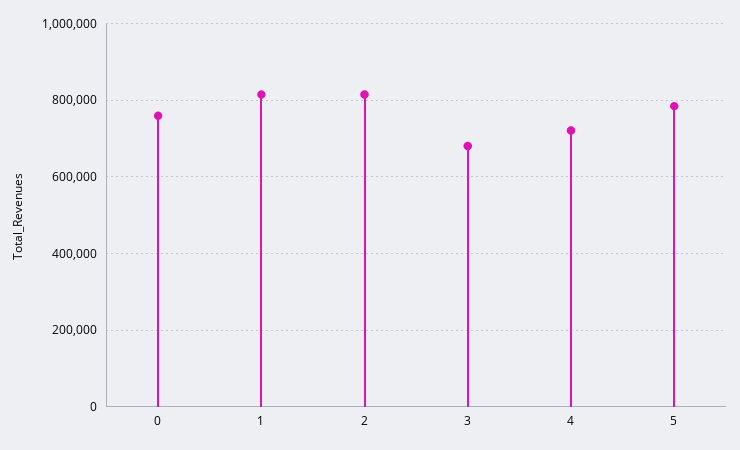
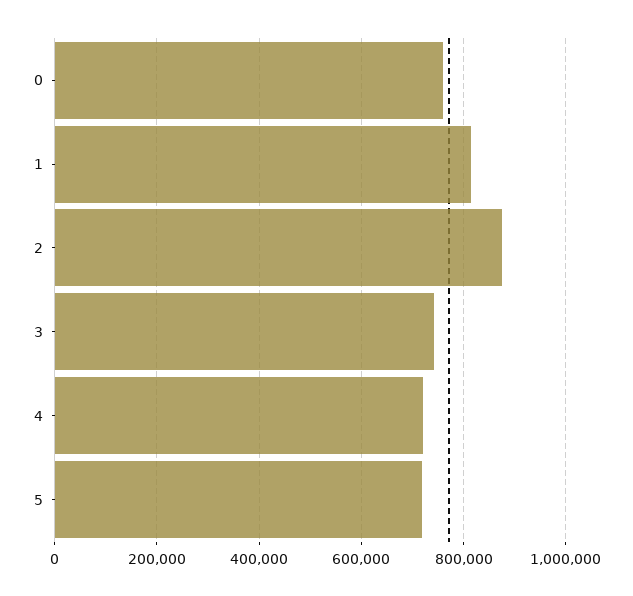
  {
    "0": 760000,
    "1": 820000,
-   "2": 820000,
+   "2": 880000,
-   "3": 680000,
+   "3": 740000,
    "4": 720000,
-   "5": 780000
+   "5": 720000
  }

